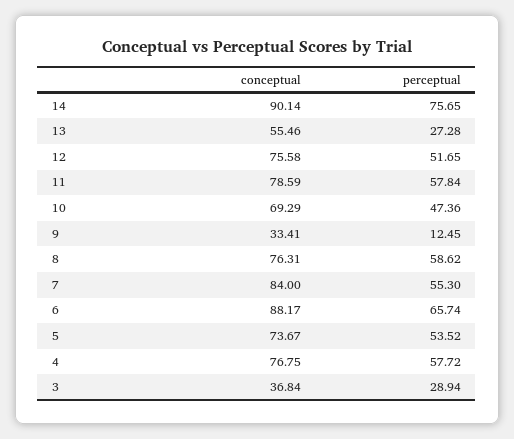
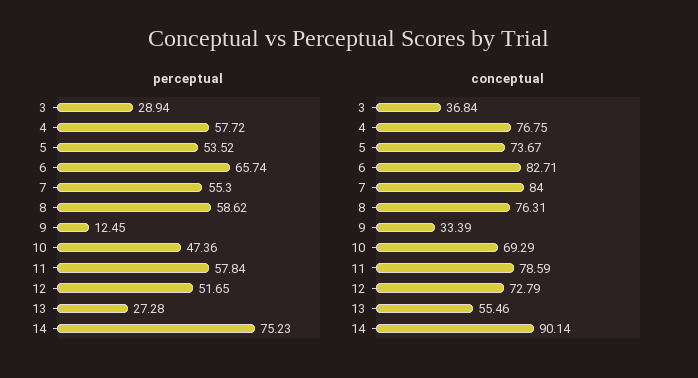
  {
    "conceptual": {
      "14": 90.14,
      "13": 55.46,
-     "12": 75.58,
+     "12": 72.79,
      "11": 78.59,
      "10": 69.29,
-     "9": 33.41,
+     "9": 33.39,
      "8": 76.31,
      "7": 84,
-     "6": 88.17,
+     "6": 82.71,
      "5": 73.67,
      "4": 76.75,
      "3": 36.84
    },
    "perceptual": {
-     "14": 75.65,
+     "14": 75.23,
      "13": 27.28,
      "12": 51.65,
      "11": 57.84,
      "10": 47.36,
      "9": 12.45,
      "8": 58.62,
      "7": 55.3,
      "6": 65.74,
      "5": 53.52,
      "4": 57.72,
      "3": 28.94
    }
  }

